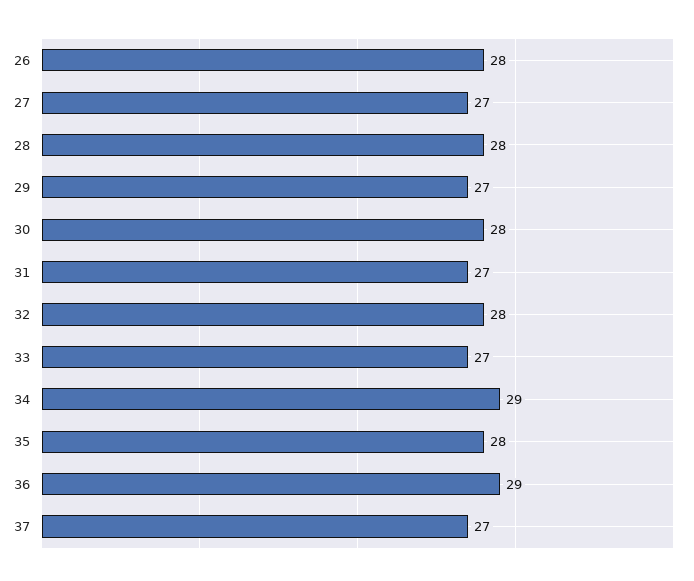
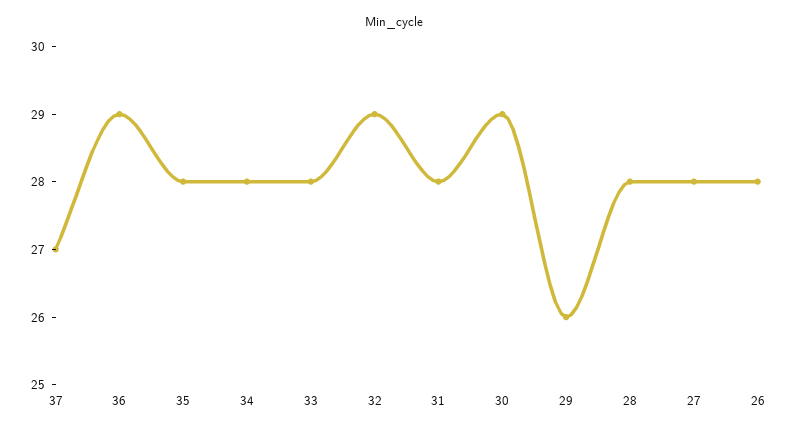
  {
    "26": 28,
-   "27": 27,
+   "27": 28,
    "28": 28,
-   "29": 27,
+   "29": 26,
-   "30": 28,
+   "30": 29,
-   "31": 27,
+   "31": 28,
-   "32": 28,
+   "32": 29,
-   "33": 27,
+   "33": 28,
-   "34": 29,
+   "34": 28,
    "35": 28,
    "36": 29,
    "37": 27
  }

